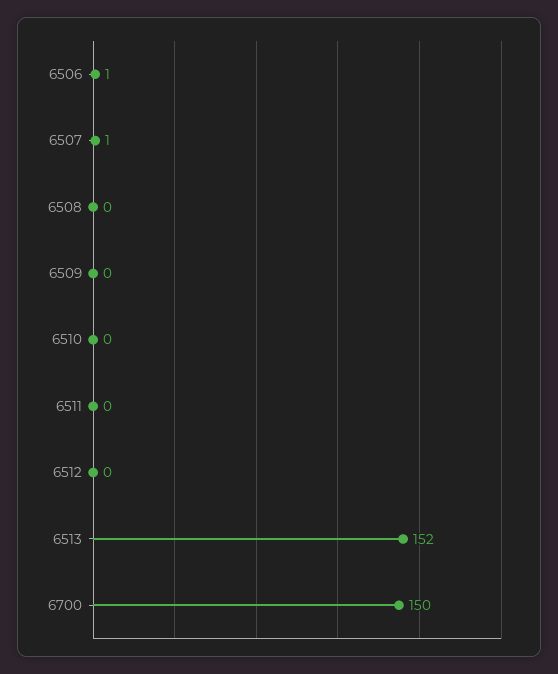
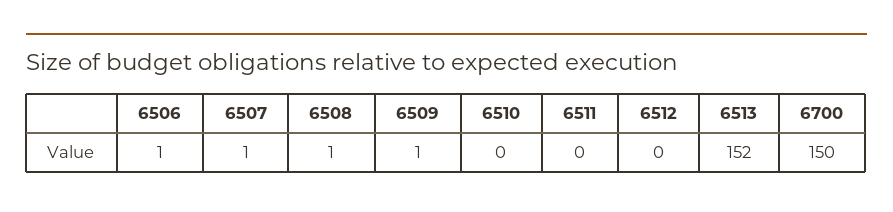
  {
    "6506": 1,
    "6507": 1,
-   "6508": 0,
+   "6508": 1,
-   "6509": 0,
+   "6509": 1,
    "6510": 0,
    "6511": 0,
    "6512": 0,
    "6513": 152,
    "6700": 150
  }

